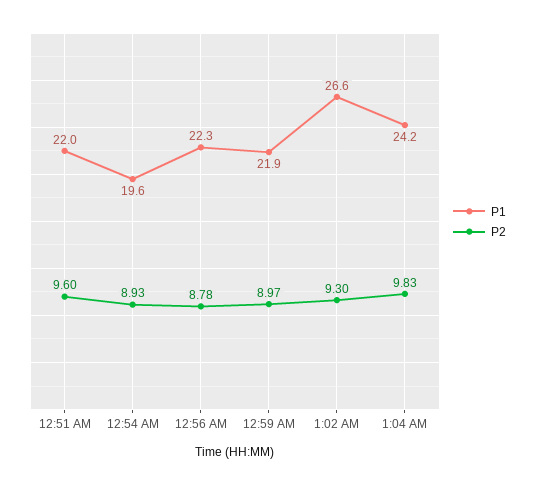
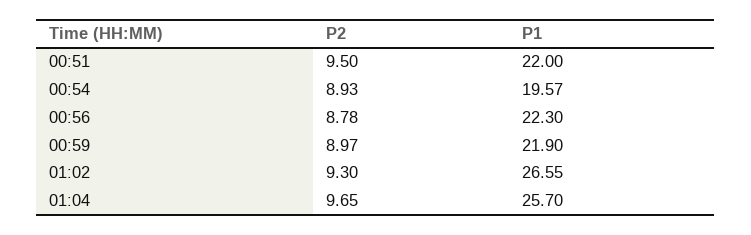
  {
    "P1": {
      "12:51 AM": 22,
      "12:54 AM": 19.57,
      "12:56 AM": 22.3,
      "12:59 AM": 21.9,
      "1:02 AM": 26.55,
-     "1:04 AM": 24.2
+     "1:04 AM": 25.7
    },
    "P2": {
-     "12:51 AM": 9.6,
+     "12:51 AM": 9.5,
      "12:54 AM": 8.93,
      "12:56 AM": 8.78,
      "12:59 AM": 8.97,
      "1:02 AM": 9.3,
-     "1:04 AM": 9.83
+     "1:04 AM": 9.65
    }
  }

